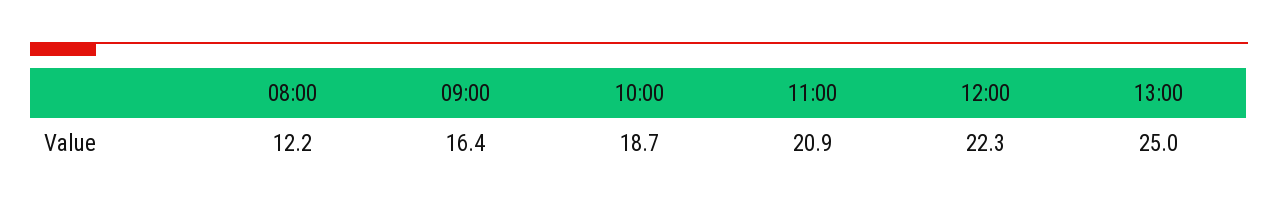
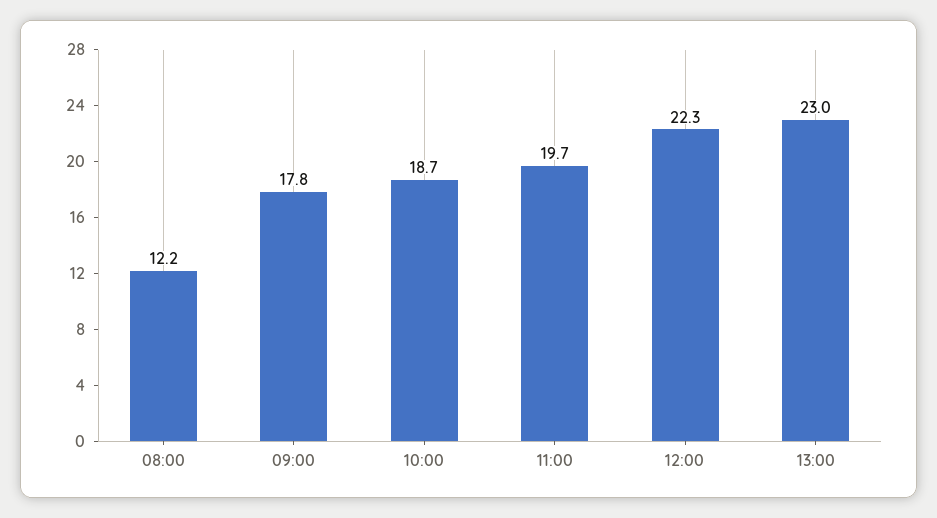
  {
    "08:00": 12.2,
-   "09:00": 16.4,
+   "09:00": 17.8,
    "10:00": 18.7,
-   "11:00": 20.9,
+   "11:00": 19.7,
    "12:00": 22.3,
-   "13:00": 25
+   "13:00": 23
  }

